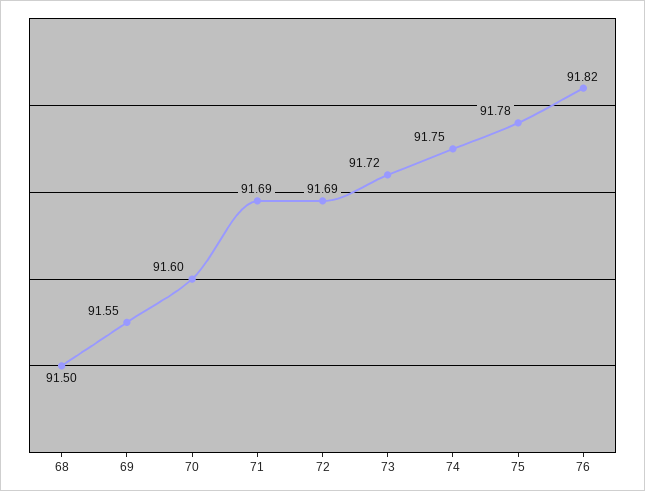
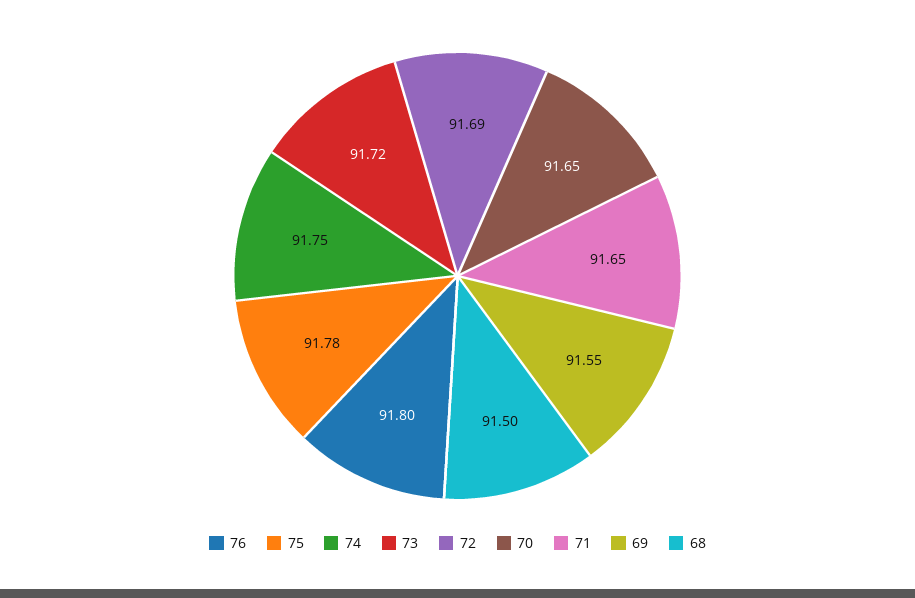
  {
    "68": 91.5,
    "69": 91.55,
-   "70": 91.6,
+   "70": 91.65,
-   "71": 91.69,
+   "71": 91.65,
    "72": 91.69,
    "73": 91.72,
    "74": 91.75,
    "75": 91.78,
-   "76": 91.82
+   "76": 91.8
  }

